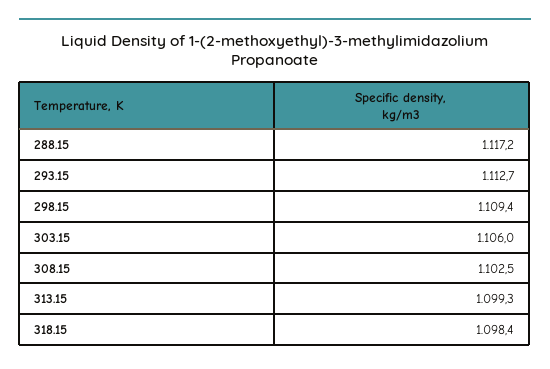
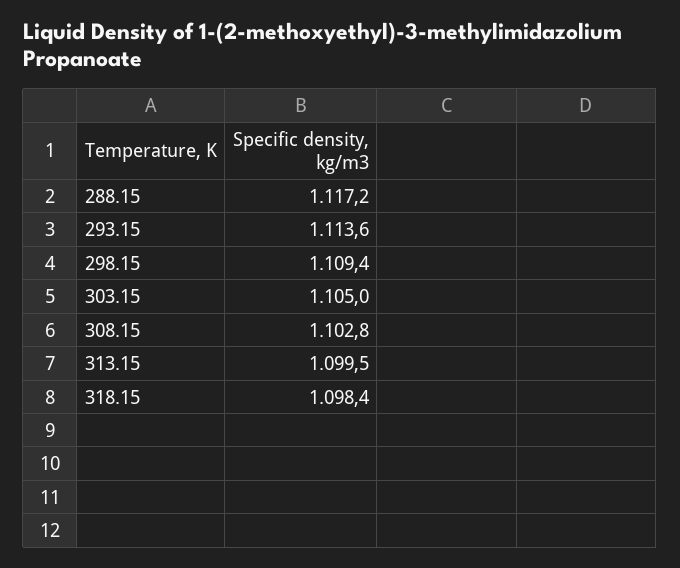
  {
    "288.15": 1117.2,
-   "293.15": 1112.7,
+   "293.15": 1113.6,
    "298.15": 1109.4,
-   "303.15": 1106,
+   "303.15": 1105,
-   "308.15": 1102.5,
+   "308.15": 1102.8,
-   "313.15": 1099.3,
+   "313.15": 1099.5,
    "318.15": 1098.4
  }

